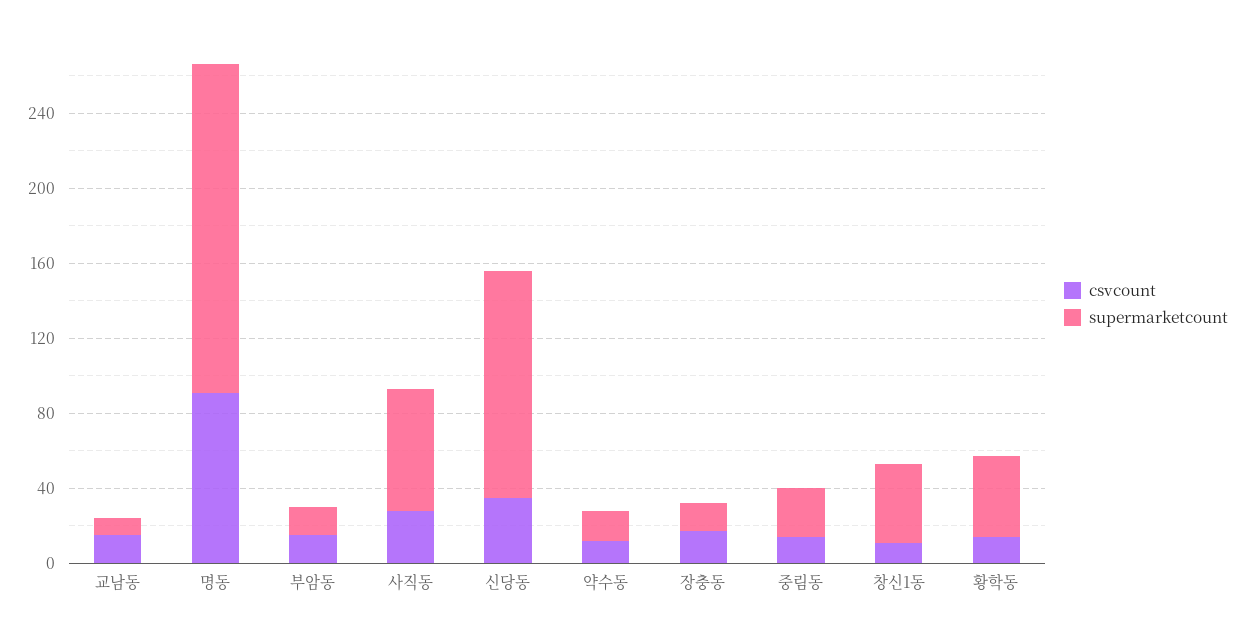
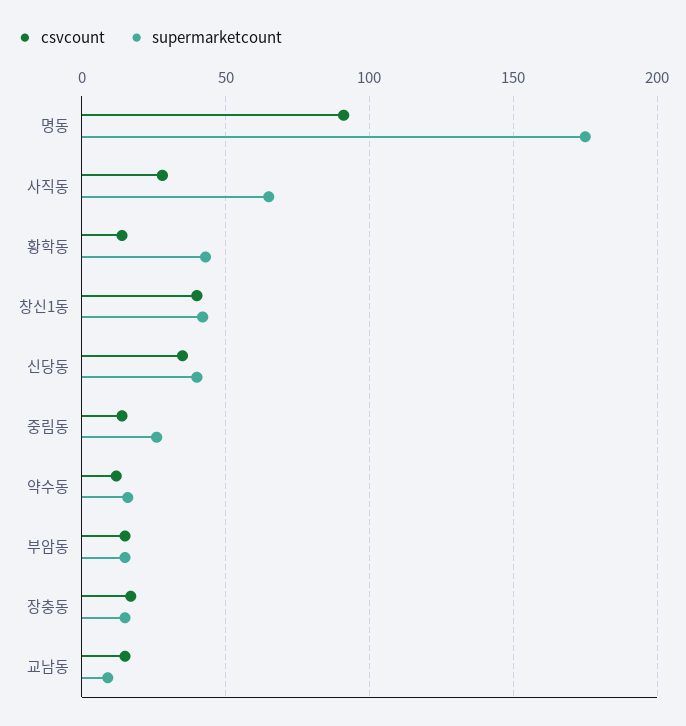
  {
    "csvcount": {
      "교남동": 15,
      "명동": 90,
      "부암동": 15,
      "사직동": 30,
      "신당동": 35,
      "약수동": 10,
      "장충동": 15,
      "중림동": 15,
-     "창신1동": 10,
+     "창신1동": 40,
      "황학동": 15
    },
    "supermarketcount": {
      "교남동": 10,
      "명동": 175,
      "부암동": 15,
      "사직동": 65,
-     "신당동": 120,
+     "신당동": 40,
      "약수동": 15,
      "장충동": 15,
      "중림동": 25,
      "창신1동": 40,
      "황학동": 45
    }
  }

